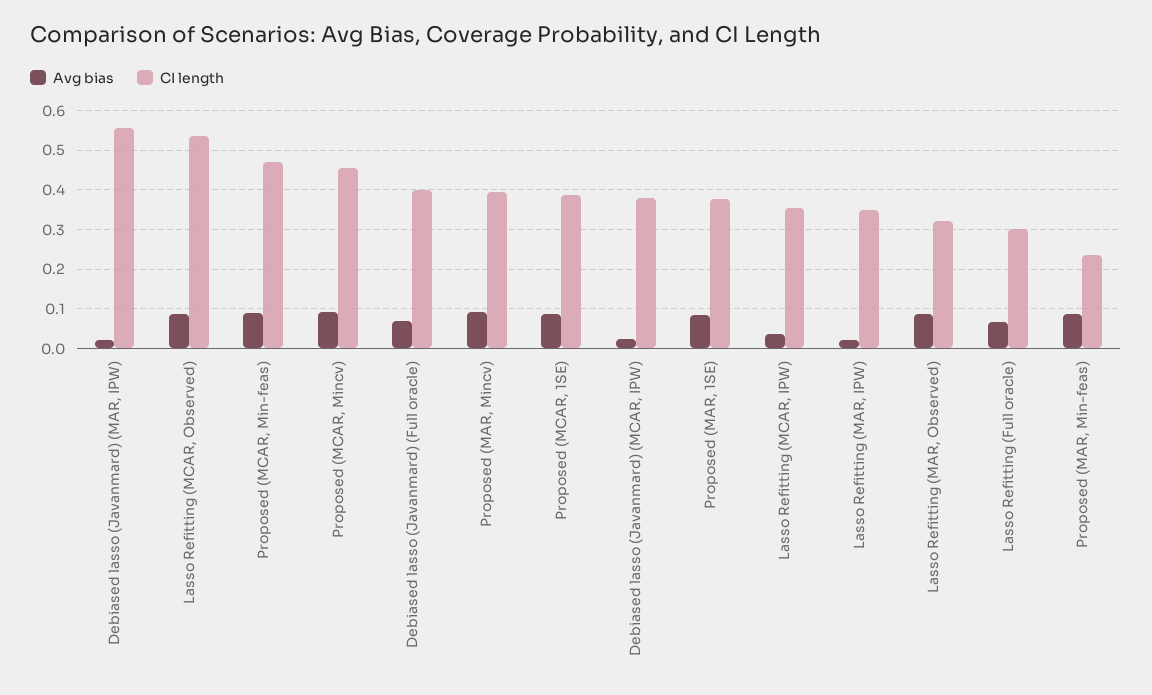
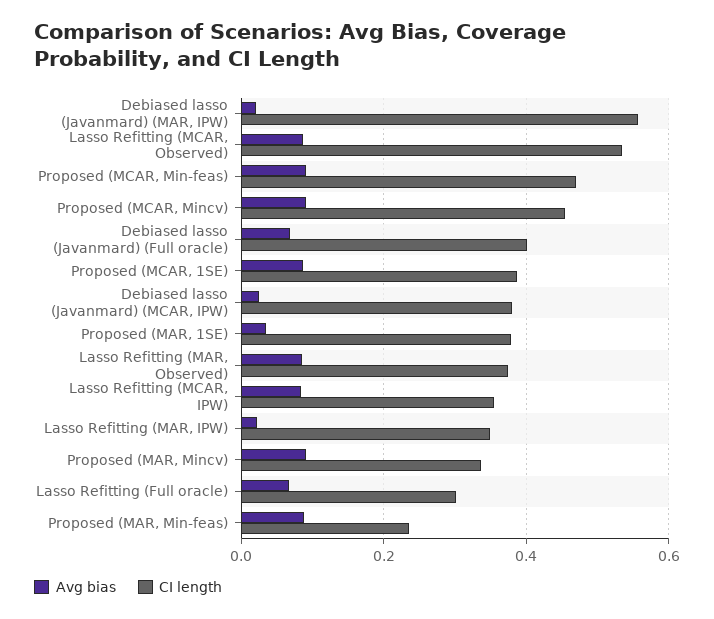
  {
    "Avg bias": {
      "Debiased lasso (Javanmard) (MAR, IPW)": 0.02,
      "Lasso Refitting (MCAR, Observed)": 0.08,
      "Proposed (MCAR, Min-feas)": 0.1,
      "Proposed (MCAR, Mincv)": 0.1,
      "Debiased lasso (Javanmard) (Full oracle)": 0.06,
      "Proposed (MAR, Mincv)": 0.1,
      "Proposed (MCAR, 1SE)": 0.08,
      "Debiased lasso (Javanmard) (MCAR, IPW)": 0.02,
-     "Proposed (MAR, 1SE)": 0.08,
+     "Proposed (MAR, 1SE)": 0.04,
-     "Lasso Refitting (MCAR, IPW)": 0.04,
+     "Lasso Refitting (MCAR, IPW)": 0.08,
      "Lasso Refitting (MAR, IPW)": 0.02,
      "Lasso Refitting (MAR, Observed)": 0.08,
      "Lasso Refitting (Full oracle)": 0.06,
      "Proposed (MAR, Min-feas)": 0.08
    },
    "CI length": {
      "Debiased lasso (Javanmard) (MAR, IPW)": 0.56,
      "Lasso Refitting (MCAR, Observed)": 0.54,
      "Proposed (MCAR, Min-feas)": 0.48,
      "Proposed (MCAR, Mincv)": 0.46,
      "Debiased lasso (Javanmard) (Full oracle)": 0.4,
-     "Proposed (MAR, Mincv)": 0.4,
+     "Proposed (MAR, Mincv)": 0.34,
      "Proposed (MCAR, 1SE)": 0.38,
      "Debiased lasso (Javanmard) (MCAR, IPW)": 0.38,
      "Proposed (MAR, 1SE)": 0.38,
      "Lasso Refitting (MCAR, IPW)": 0.36,
      "Lasso Refitting (MAR, IPW)": 0.34,
-     "Lasso Refitting (MAR, Observed)": 0.32,
+     "Lasso Refitting (MAR, Observed)": 0.38,
      "Lasso Refitting (Full oracle)": 0.3,
      "Proposed (MAR, Min-feas)": 0.24
    }
  }

